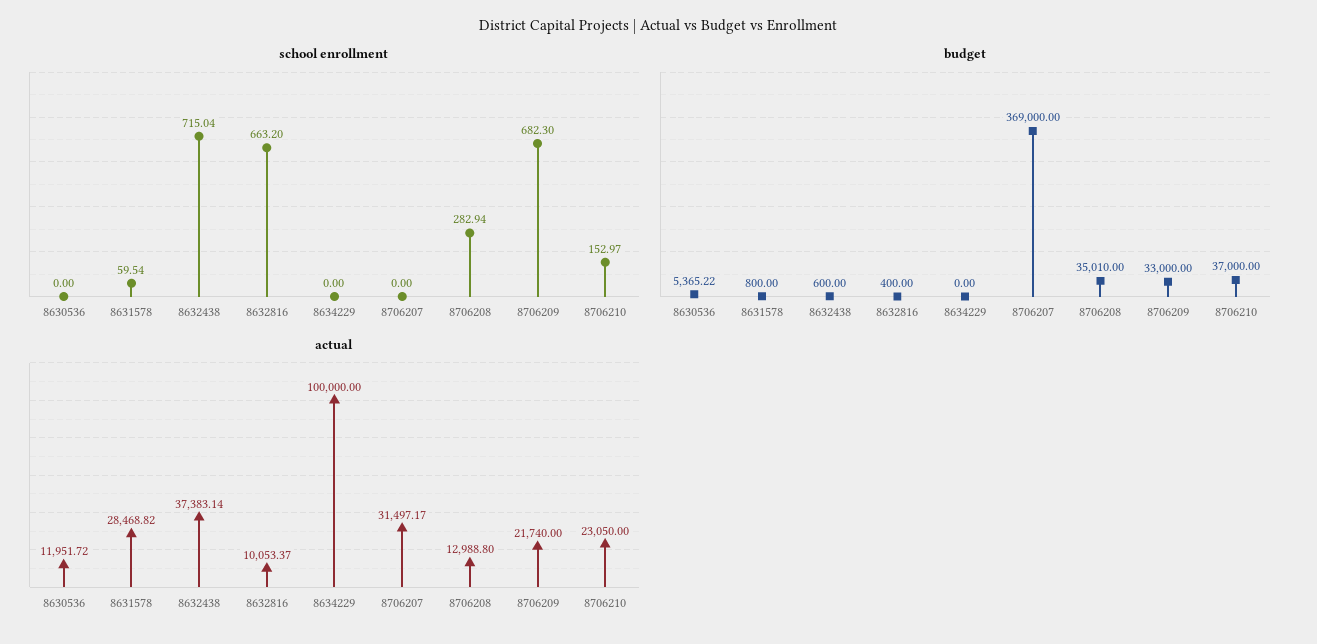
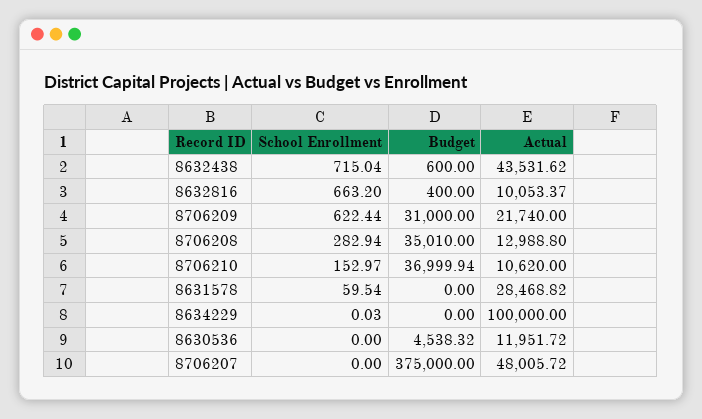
  {
    "school enrollment": {
      "8630536": 0,
      "8631578": 59.54,
      "8632438": 715.04,
      "8632816": 663.2,
-     "8634229": 0,
+     "8634229": 0.03,
      "8706207": 0,
      "8706208": 282.94,
-     "8706209": 682.3,
+     "8706209": 622.44,
      "8706210": 152.97
    },
    "budget": {
-     "8630536": 5365.22,
+     "8630536": 4538.32,
-     "8631578": 800,
+     "8631578": 0,
      "8632438": 600,
      "8632816": 400,
      "8634229": 0,
-     "8706207": 369000,
+     "8706207": 375000,
      "8706208": 35010,
-     "8706209": 33000,
+     "8706209": 31000,
-     "8706210": 37000
+     "8706210": 36999.94
    },
    "actual": {
      "8630536": 11951.72,
      "8631578": 28468.82,
-     "8632438": 37383.14,
+     "8632438": 43531.62,
      "8632816": 10053.37,
      "8634229": 100000,
-     "8706207": 31497.17,
+     "8706207": 48005.72,
      "8706208": 12988.8,
      "8706209": 21740,
-     "8706210": 23050
+     "8706210": 10620
    }
  }

